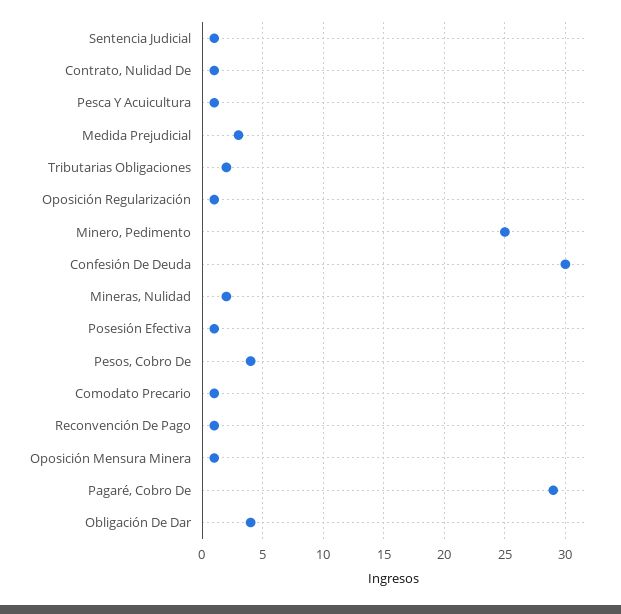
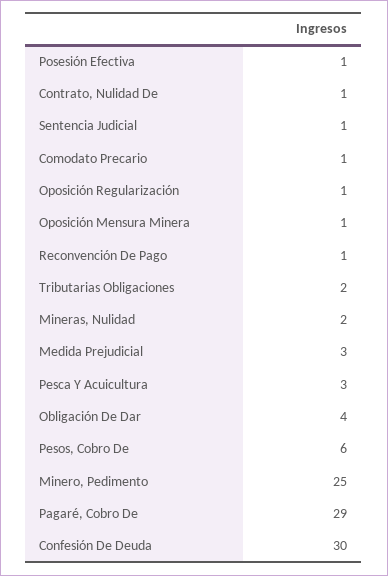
  {
    "Sentencia Judicial": 1,
    "Contrato, Nulidad De": 1,
-   "Pesca Y Acuicultura": 1,
+   "Pesca Y Acuicultura": 3,
    "Medida Prejudicial": 3,
    "Tributarias Obligaciones": 2,
    "Oposición Regularización": 1,
    "Minero, Pedimento": 25,
    "Confesión De Deuda": 30,
    "Mineras, Nulidad": 2,
    "Posesión Efectiva": 1,
-   "Pesos, Cobro De": 4,
+   "Pesos, Cobro De": 6,
    "Comodato Precario": 1,
    "Reconvención De Pago": 1,
    "Oposición Mensura Minera": 1,
    "Pagaré, Cobro De": 29,
    "Obligación De Dar": 4
  }

